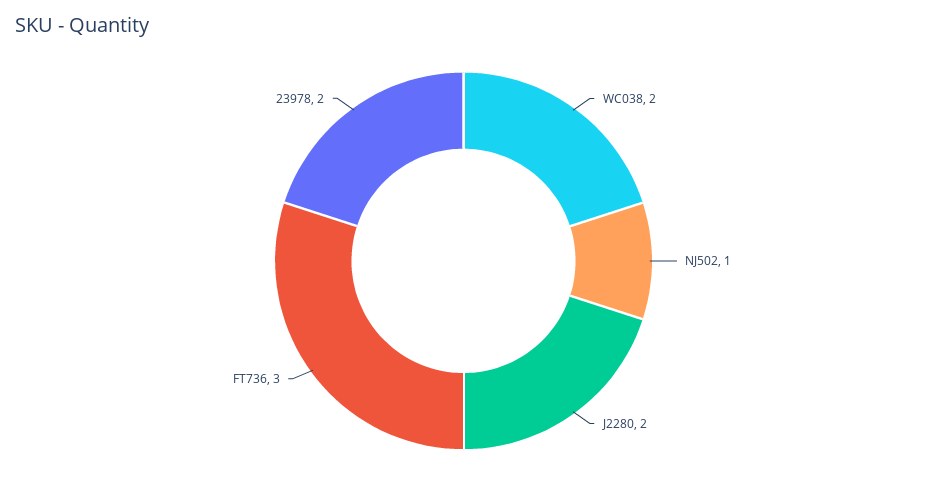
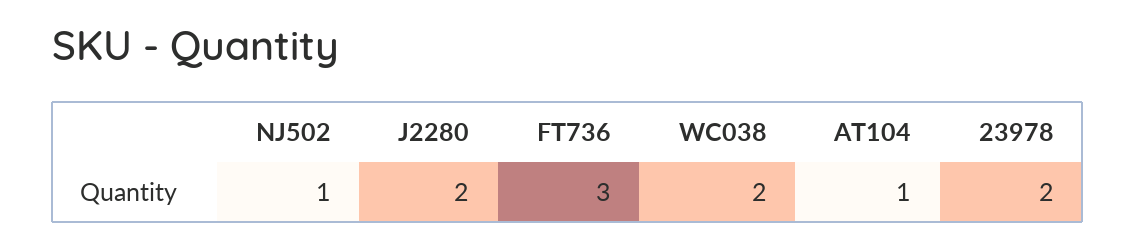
  {
    "WC038": 2,
    "NJ502": 1,
    "J2280": 2,
    "FT736": 3,
-   "23978": 2
+   "23978": 2,
+   "AT104": 1
  }

